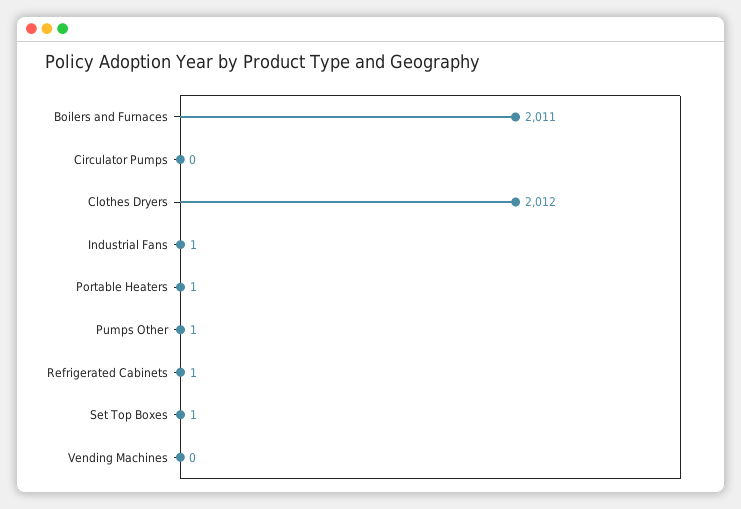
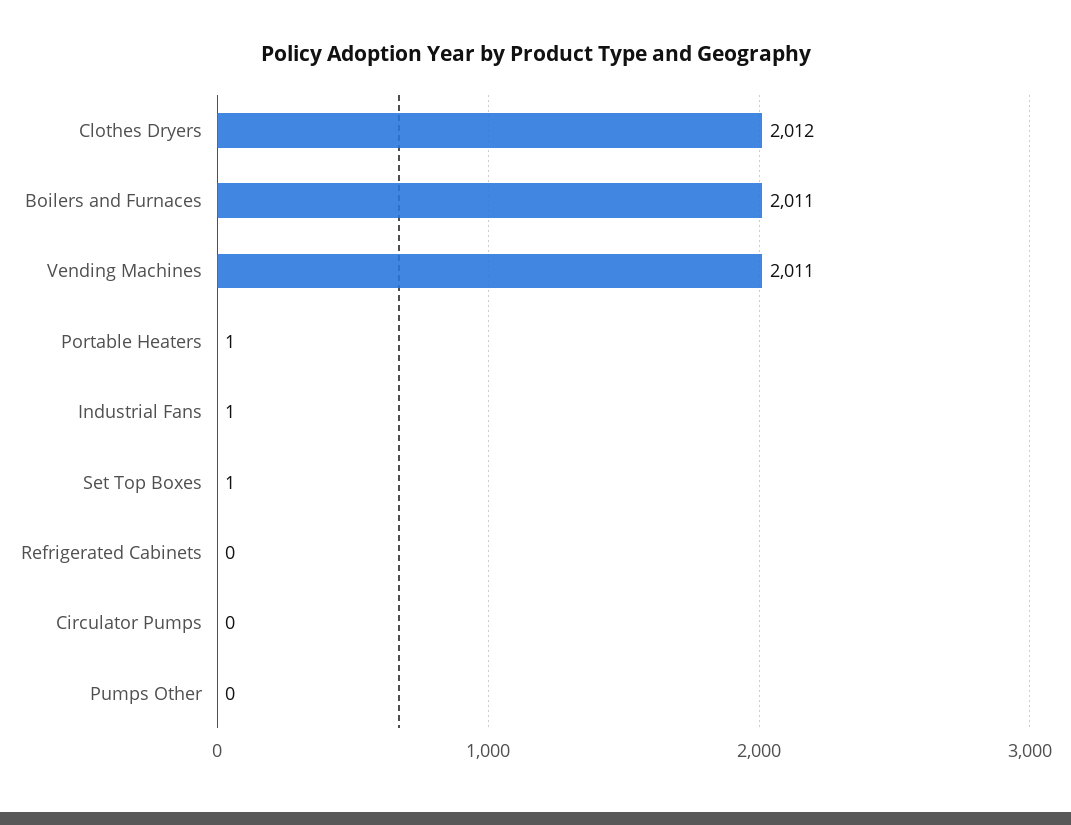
  {
    "Boilers and Furnaces": 2011,
    "Circulator Pumps": 0,
    "Clothes Dryers": 2012,
    "Industrial Fans": 1,
    "Portable Heaters": 1,
-   "Pumps Other": 1,
+   "Pumps Other": 0,
-   "Refrigerated Cabinets": 1,
+   "Refrigerated Cabinets": 0,
    "Set Top Boxes": 1,
-   "Vending Machines": 0
+   "Vending Machines": 2011
  }

